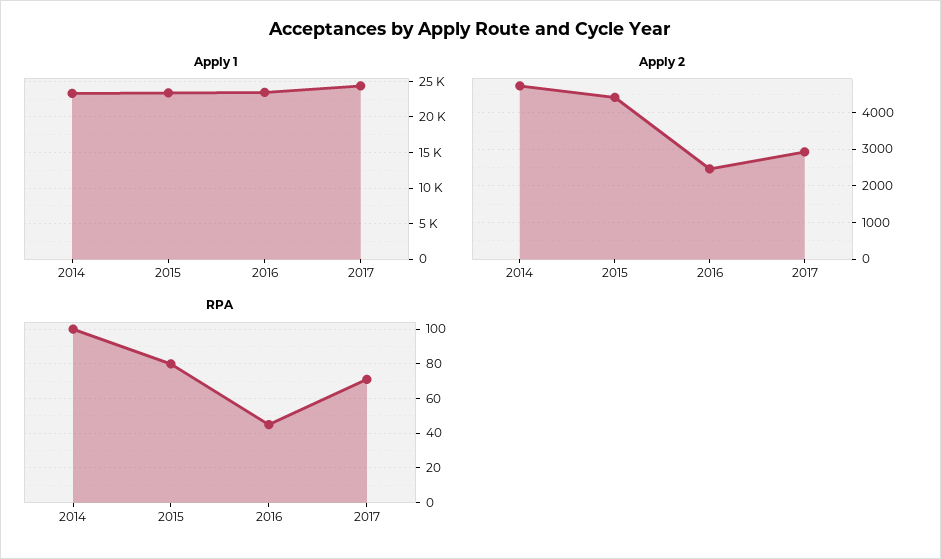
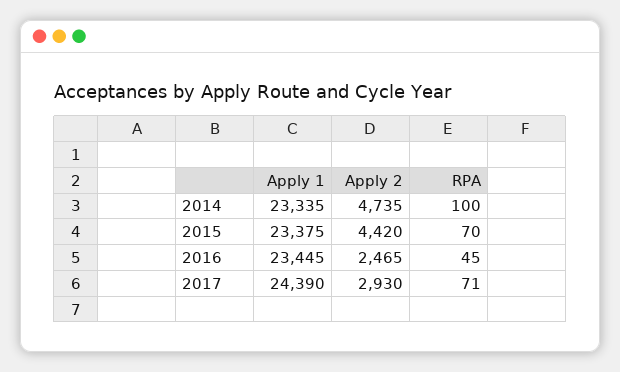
  {
    "Apply 1": {
      "2014": 23335,
      "2015": 23375,
      "2016": 23445,
      "2017": 24390
    },
    "Apply 2": {
      "2014": 4735,
      "2015": 4420,
      "2016": 2465,
      "2017": 2930
    },
    "RPA": {
      "2014": 100,
-     "2015": 80,
+     "2015": 70,
      "2016": 45,
      "2017": 71
    }
  }

